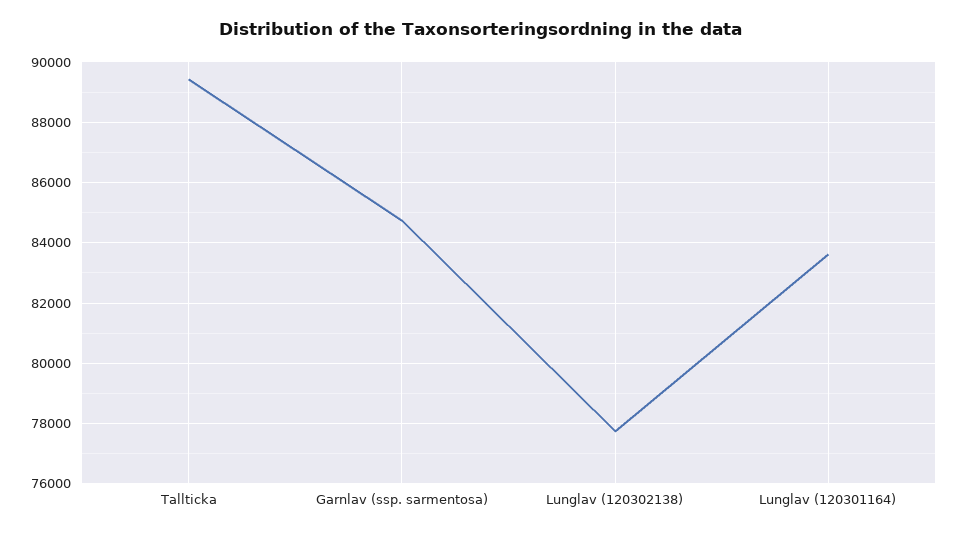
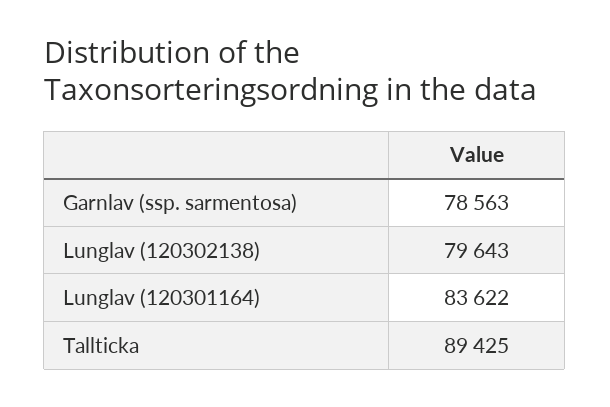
  {
    "Tallticka": 89425,
-   "Garnlav (ssp. sarmentosa)": 84800,
+   "Garnlav (ssp. sarmentosa)": 78563,
-   "Lunglav (120302138)": 77800,
+   "Lunglav (120302138)": 79643,
    "Lunglav (120301164)": 83622
  }

